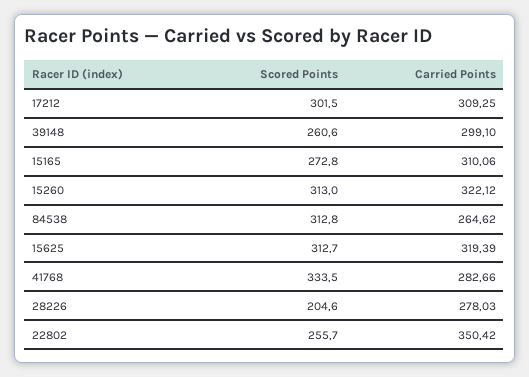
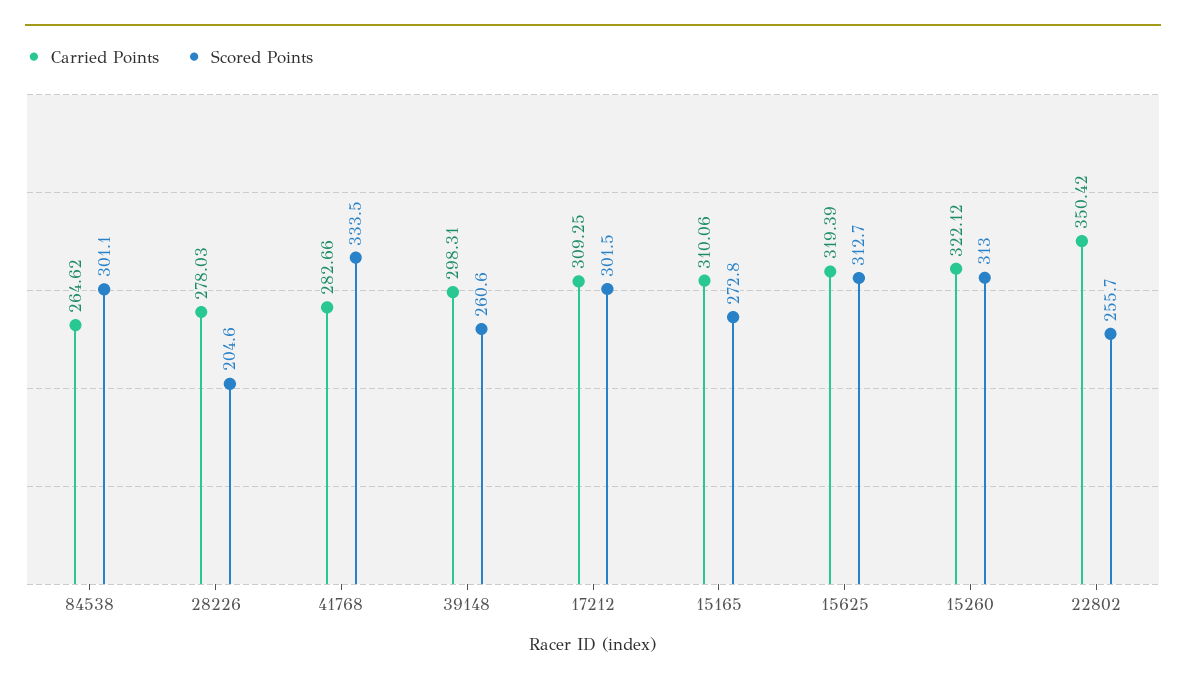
  {
    "Scored Points": {
      "17212": 301.5,
      "39148": 260.6,
      "15165": 272.8,
      "15260": 313,
-     "84538": 312.8,
+     "84538": 301.1,
      "15625": 312.7,
      "41768": 333.5,
      "28226": 204.6,
      "22802": 255.7
    },
    "Carried Points": {
      "17212": 309.25,
-     "39148": 299.1,
+     "39148": 298.31,
      "15165": 310.06,
      "15260": 322.12,
      "84538": 264.62,
      "15625": 319.39,
      "41768": 282.66,
      "28226": 278.03,
      "22802": 350.42
    }
  }

